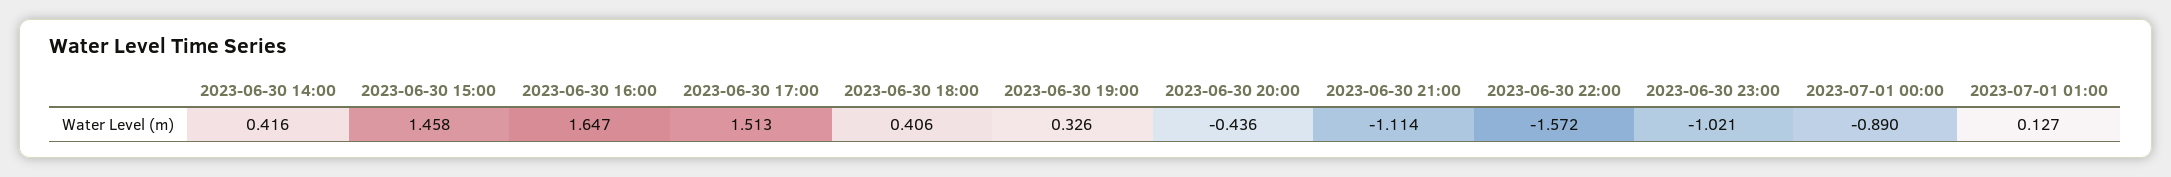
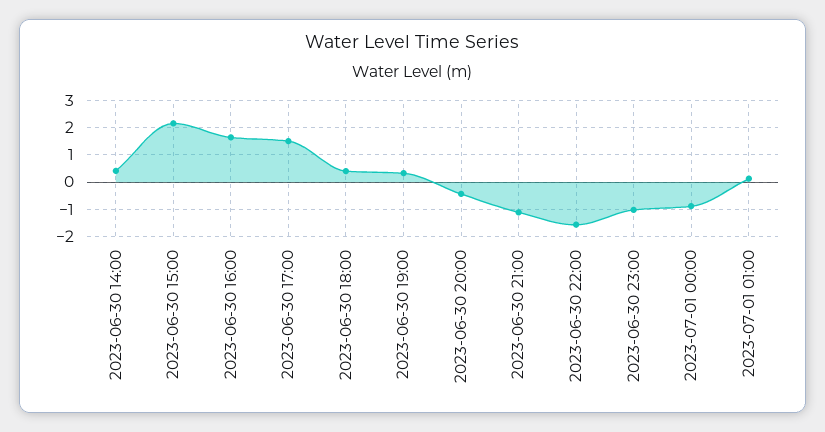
  {
    "2023-06-30 14:00": 0.416,
-   "2023-06-30 15:00": 1.458,
+   "2023-06-30 15:00": 2.25,
    "2023-06-30 16:00": 1.647,
    "2023-06-30 17:00": 1.513,
    "2023-06-30 18:00": 0.406,
    "2023-06-30 19:00": 0.326,
    "2023-06-30 20:00": -0.436,
    "2023-06-30 21:00": -1.114,
    "2023-06-30 22:00": -1.572,
    "2023-06-30 23:00": -1.021,
    "2023-07-01 00:00": -0.89,
    "2023-07-01 01:00": 0.127
  }

